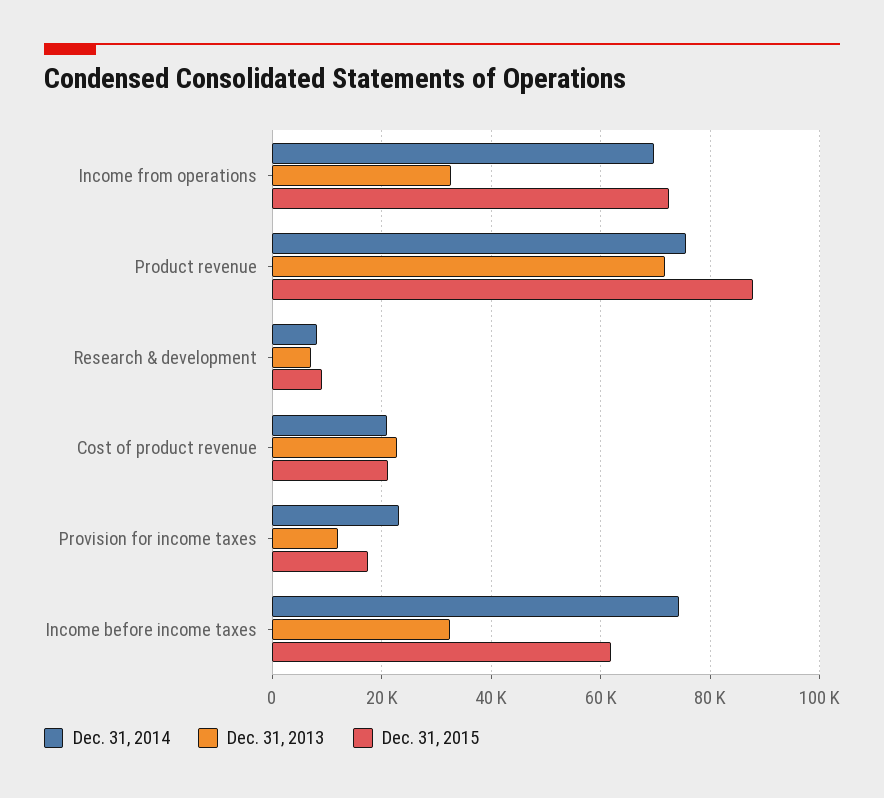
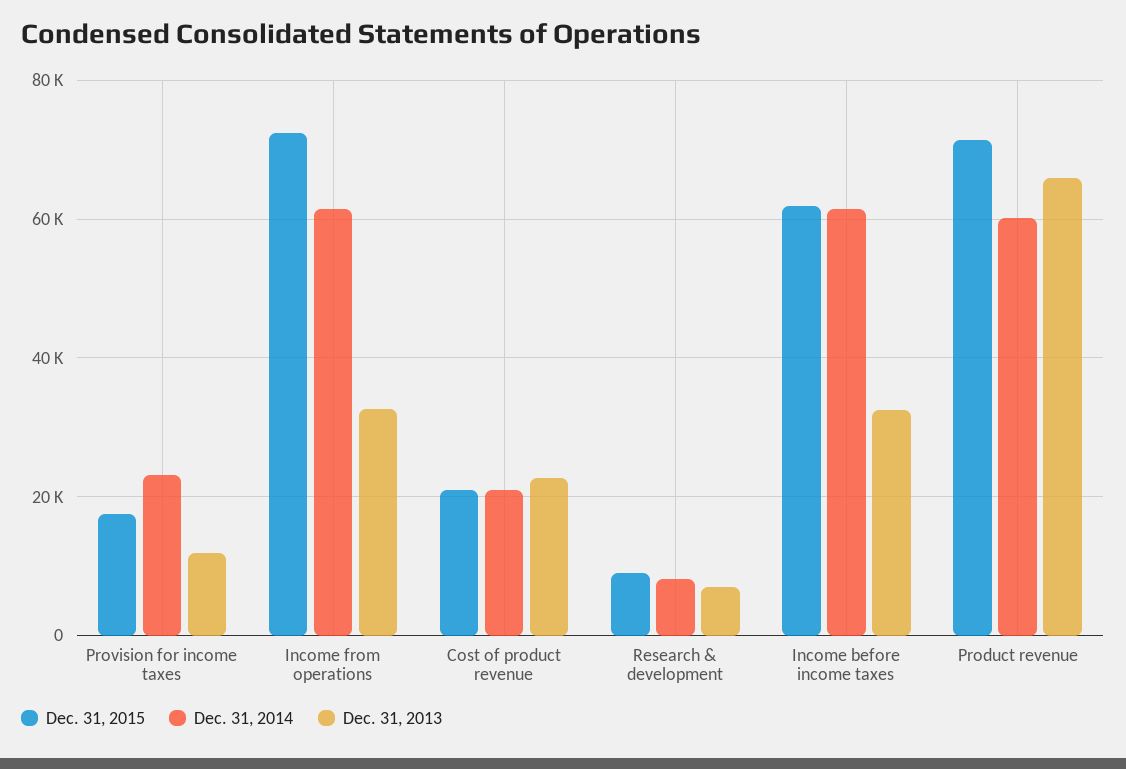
  {
    "Dec. 31, 2014": {
-     "Income from operations": 70000,
+     "Income from operations": 62000,
-     "Product revenue": 76000,
+     "Product revenue": 60000,
      "Research & development": 8000,
      "Cost of product revenue": 20000,
      "Provision for income taxes": 24000,
-     "Income before income taxes": 74000
+     "Income before income taxes": 62000
    },
    "Dec. 31, 2013": {
      "Income from operations": 32000,
-     "Product revenue": 72000,
+     "Product revenue": 66000,
      "Research & development": 8000,
      "Cost of product revenue": 22000,
      "Provision for income taxes": 12000,
      "Income before income taxes": 32000
    },
    "Dec. 31, 2015": {
      "Income from operations": 72000,
-     "Product revenue": 88000,
+     "Product revenue": 72000,
      "Research & development": 8000,
      "Cost of product revenue": 22000,
      "Provision for income taxes": 18000,
      "Income before income taxes": 62000
    }
  }

